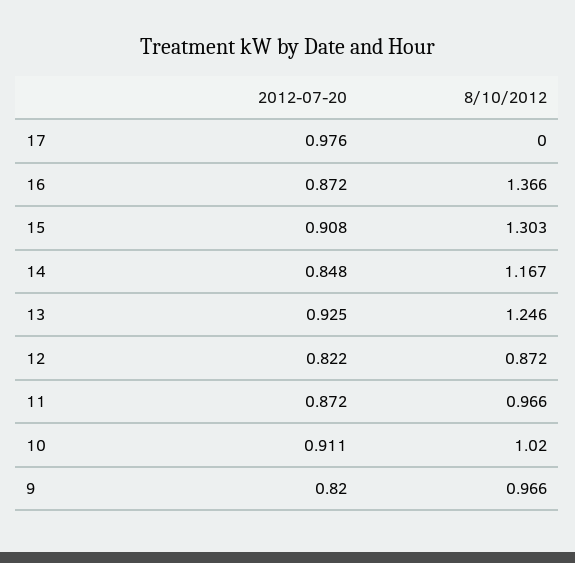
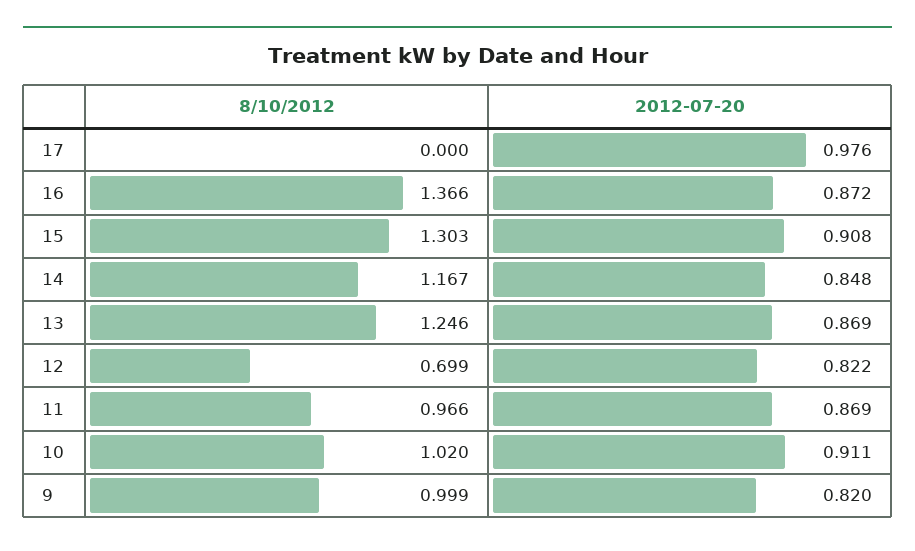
  {
    "2012-07-20": {
      "17": 0.976,
      "16": 0.872,
      "15": 0.908,
      "14": 0.848,
-     "13": 0.925,
+     "13": 0.869,
      "12": 0.822,
-     "11": 0.872,
+     "11": 0.869,
      "10": 0.911,
      "9": 0.82
    },
    "8/10/2012": {
      "17": 0,
      "16": 1.366,
      "15": 1.303,
      "14": 1.167,
      "13": 1.246,
-     "12": 0.872,
+     "12": 0.699,
      "11": 0.966,
      "10": 1.02,
-     "9": 0.966
+     "9": 0.999
    }
  }

